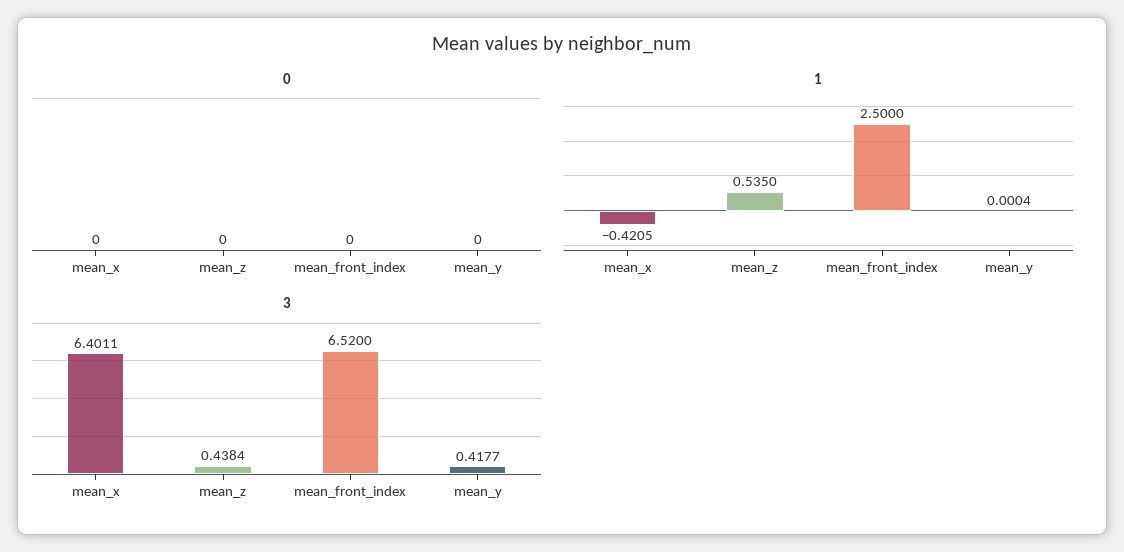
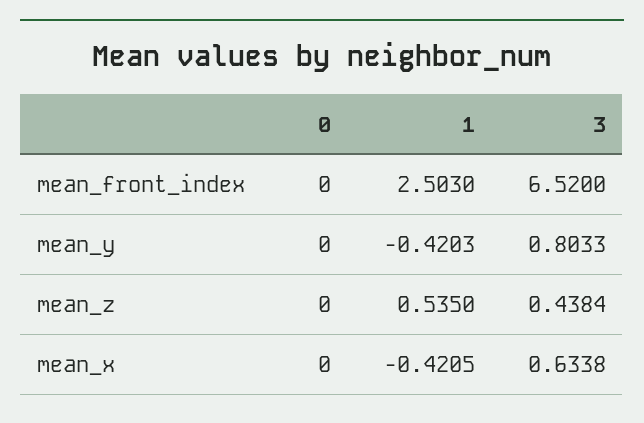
  {
    "0": {
      "mean_x": 0,
      "mean_z": 0,
      "mean_front_index": 0,
      "mean_y": 0
    },
    "1": {
      "mean_x": -0.4205,
      "mean_z": 0.535,
-     "mean_front_index": 2.5,
+     "mean_front_index": 2.503,
-     "mean_y": 0.0004
+     "mean_y": -0.4203
    },
    "3": {
-     "mean_x": 6.4011,
+     "mean_x": 0.6338,
      "mean_z": 0.4384,
      "mean_front_index": 6.52,
-     "mean_y": 0.4177
+     "mean_y": 0.8033
    }
  }

